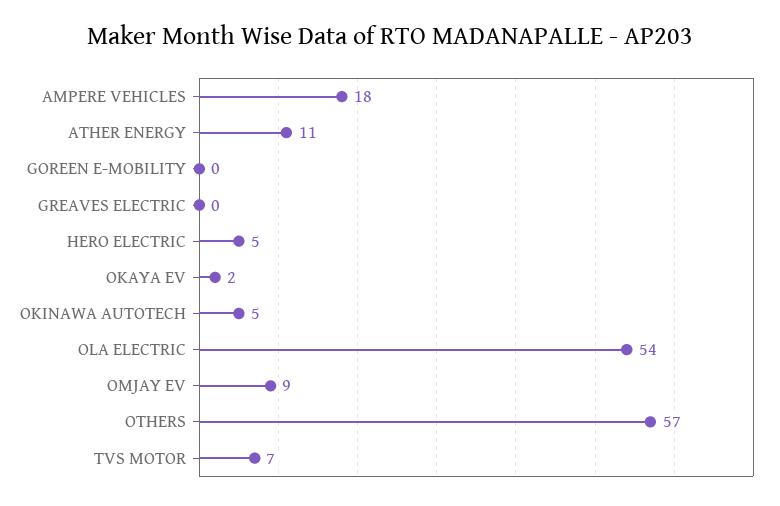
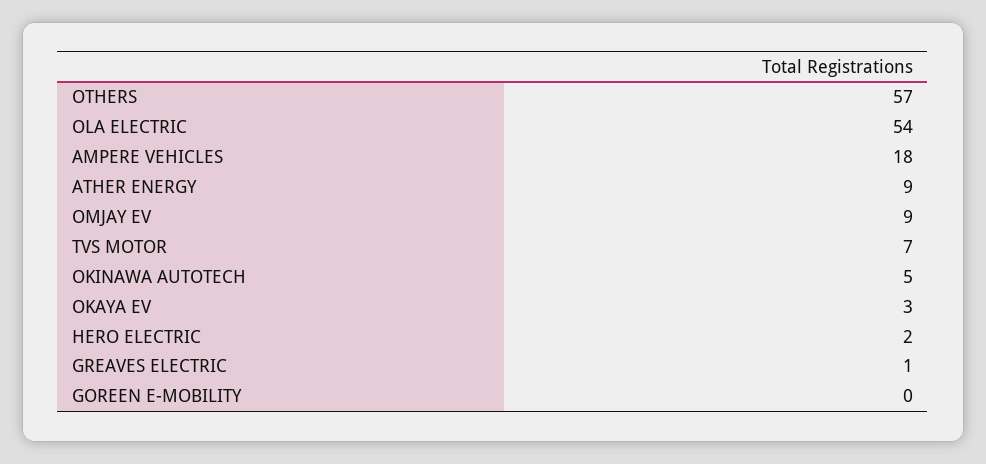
  {
    "AMPERE VEHICLES": 18,
-   "ATHER ENERGY": 11,
+   "ATHER ENERGY": 9,
    "GOREEN E-MOBILITY": 0,
-   "GREAVES ELECTRIC": 0,
+   "GREAVES ELECTRIC": 1,
-   "HERO ELECTRIC": 5,
+   "HERO ELECTRIC": 2,
-   "OKAYA EV": 2,
+   "OKAYA EV": 3,
    "OKINAWA AUTOTECH": 5,
    "OLA ELECTRIC": 54,
    "OMJAY EV": 9,
    "OTHERS": 57,
    "TVS MOTOR": 7
  }

